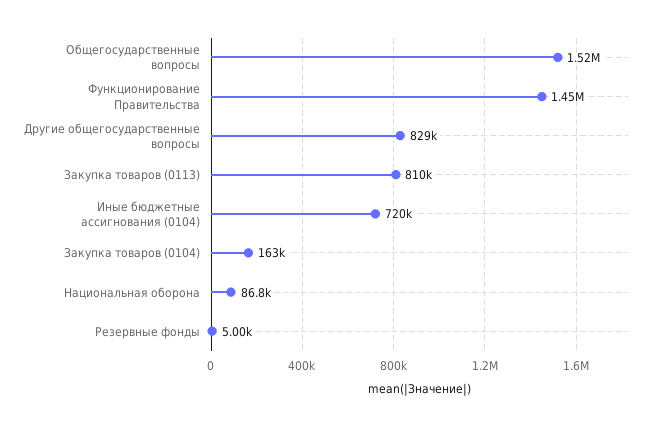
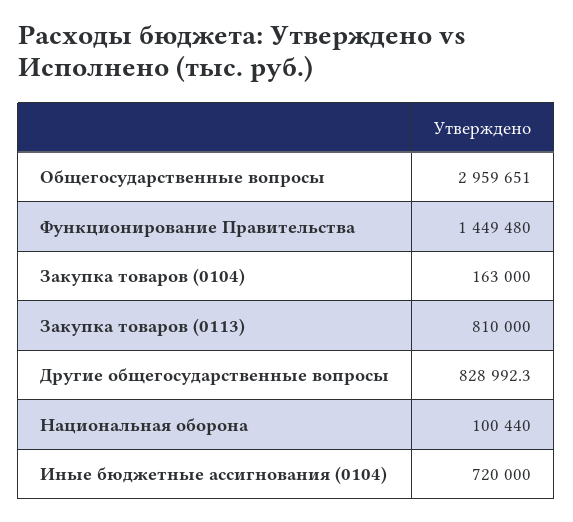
  {
-   "Общегосударственные вопросы": 1520000,
+   "Общегосударственные вопросы": 2959651,
    "Функционирование Правительства": 1449480,
    "Другие общегосударственные вопросы": 828992.3,
    "Закупка товаров (0113)": 810000,
    "Иные бюджетные ассигнования (0104)": 720000,
    "Закупка товаров (0104)": 163000,
-   "Национальная оборона": 86800,
+   "Национальная оборона": 100440
-   "Резервные фонды": 5000
  }

